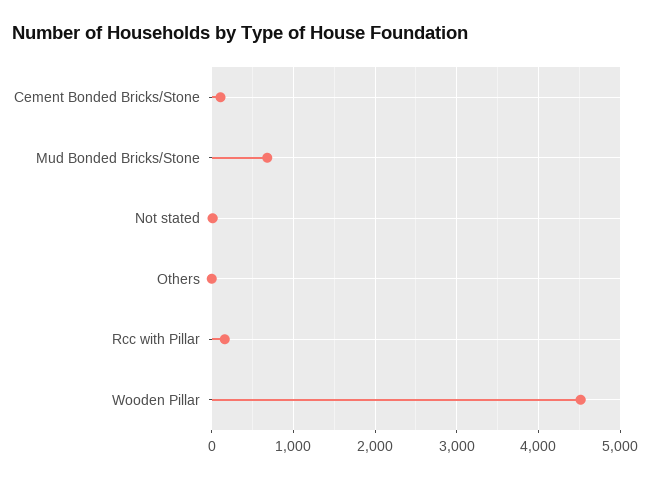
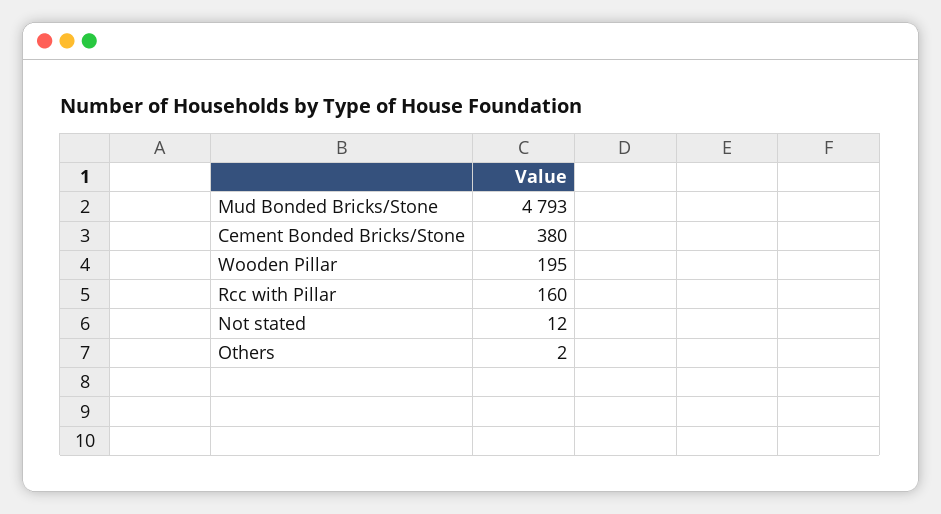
  {
-   "Cement Bonded Bricks/Stone": 100,
+   "Cement Bonded Bricks/Stone": 380,
-   "Mud Bonded Bricks/Stone": 700,
+   "Mud Bonded Bricks/Stone": 4793,
    "Not stated": 12,
    "Others": 2,
    "Rcc with Pillar": 160,
-   "Wooden Pillar": 4500
+   "Wooden Pillar": 195
  }

